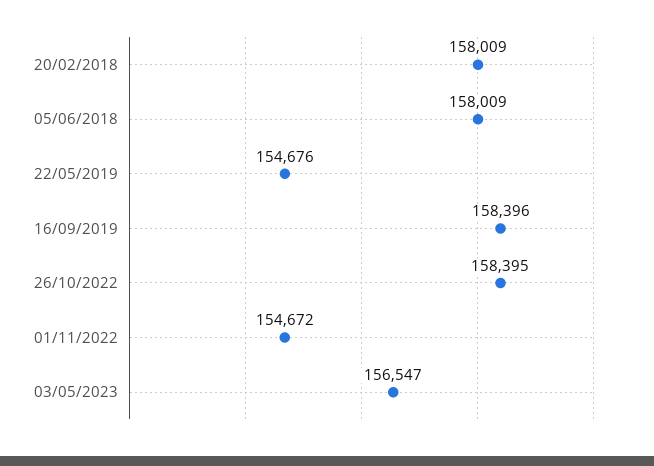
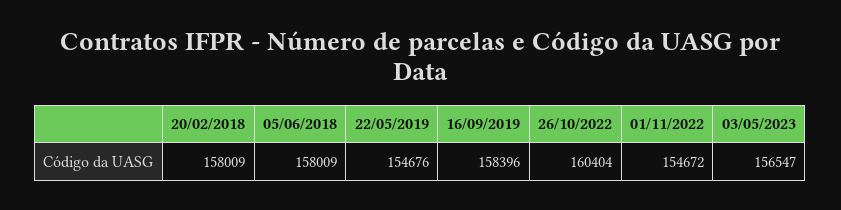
  {
    "20/02/2018": 158009,
    "05/06/2018": 158009,
    "22/05/2019": 154676,
    "16/09/2019": 158396,
-   "26/10/2022": 158395,
+   "26/10/2022": 160404,
    "01/11/2022": 154672,
    "03/05/2023": 156547
  }

